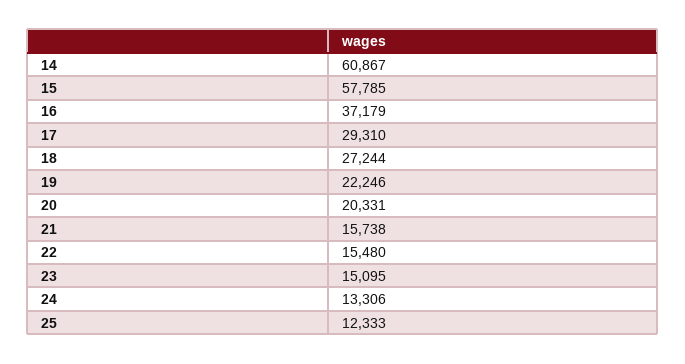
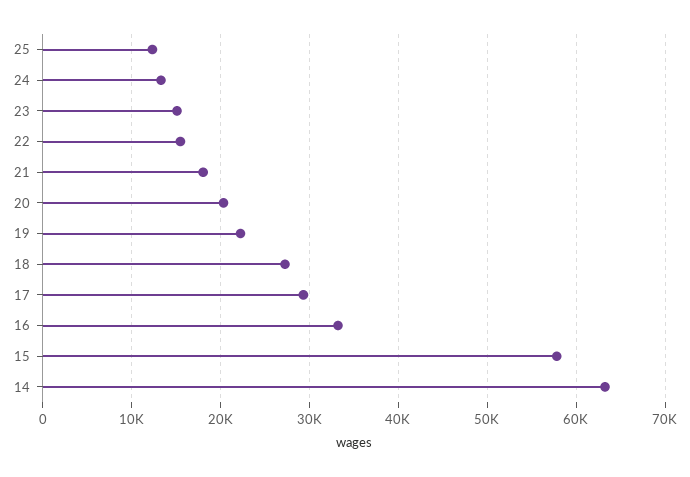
  {
-   "14": 60867,
+   "14": 63000,
    "15": 57785,
-   "16": 37179,
+   "16": 33000,
    "17": 29310,
    "18": 27244,
    "19": 22246,
    "20": 20331,
-   "21": 15738,
+   "21": 18000,
    "22": 15480,
    "23": 15095,
    "24": 13306,
    "25": 12333
  }

